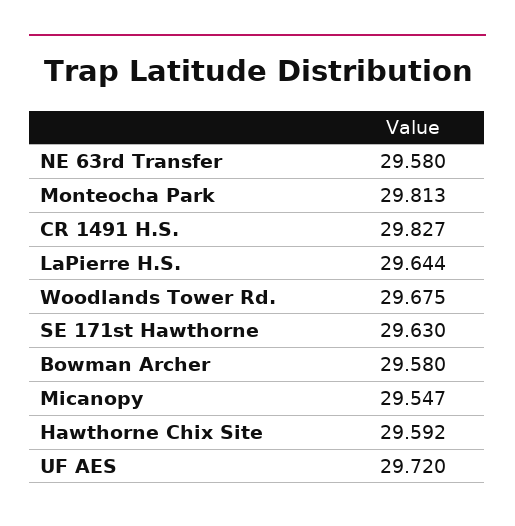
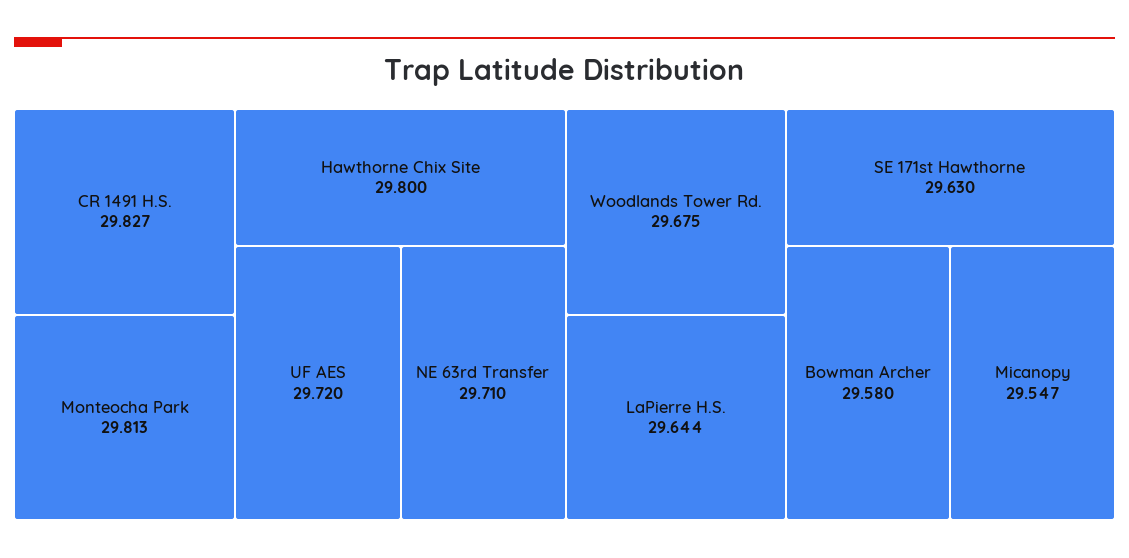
  {
-   "NE 63rd Transfer": 29.58,
+   "NE 63rd Transfer": 29.71,
    "Monteocha Park": 29.813,
    "CR 1491 H.S.": 29.827,
    "LaPierre H.S.": 29.644,
    "Woodlands Tower Rd.": 29.675,
    "SE 171st Hawthorne": 29.63,
    "Bowman Archer": 29.58,
    "Micanopy": 29.547,
-   "Hawthorne Chix Site": 29.592,
+   "Hawthorne Chix Site": 29.8,
    "UF AES": 29.72
  }

